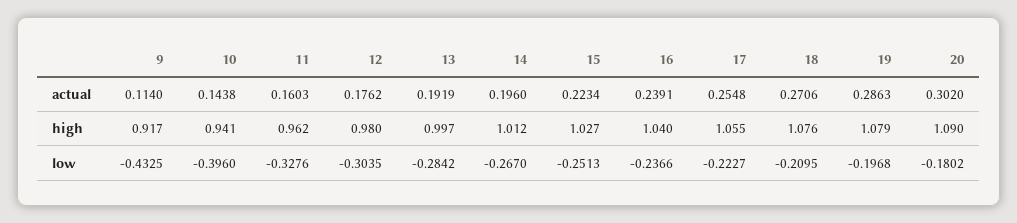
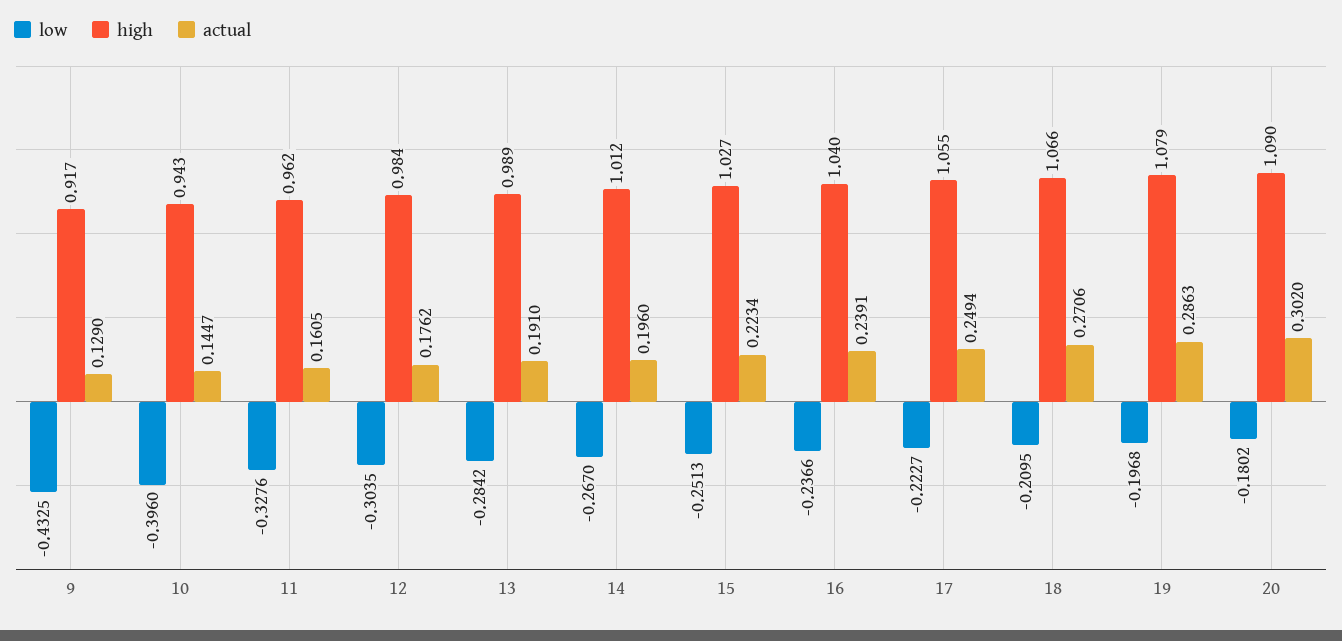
  {
    "actual": {
-     "9": 0.114,
+     "9": 0.129,
-     "10": 0.1438,
+     "10": 0.1447,
-     "11": 0.1603,
+     "11": 0.1605,
      "12": 0.1762,
-     "13": 0.1919,
+     "13": 0.191,
      "14": 0.196,
      "15": 0.2234,
      "16": 0.2391,
-     "17": 0.2548,
+     "17": 0.2494,
      "18": 0.2706,
      "19": 0.2863,
      "20": 0.302
    },
    "high": {
      "9": 0.917,
-     "10": 0.941,
+     "10": 0.943,
      "11": 0.962,
-     "12": 0.98,
+     "12": 0.984,
-     "13": 0.997,
+     "13": 0.989,
      "14": 1.012,
      "15": 1.027,
      "16": 1.04,
      "17": 1.055,
-     "18": 1.076,
+     "18": 1.066,
      "19": 1.079,
      "20": 1.09
    },
    "low": {
      "9": -0.4325,
      "10": -0.396,
      "11": -0.3276,
      "12": -0.3035,
      "13": -0.2842,
      "14": -0.267,
      "15": -0.2513,
      "16": -0.2366,
      "17": -0.2227,
      "18": -0.2095,
      "19": -0.1968,
      "20": -0.1802
    }
  }

